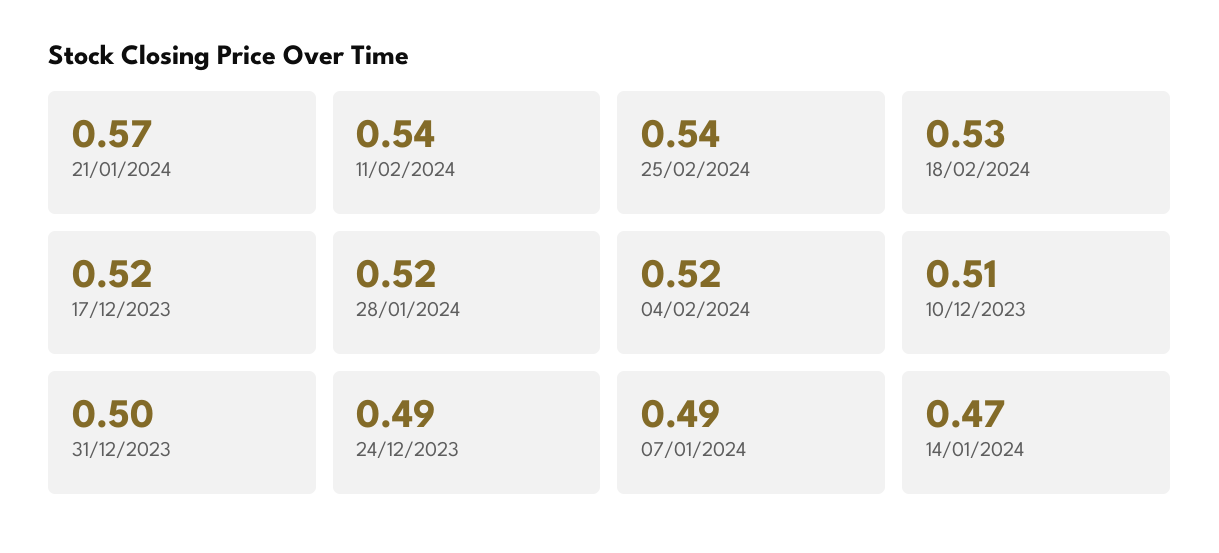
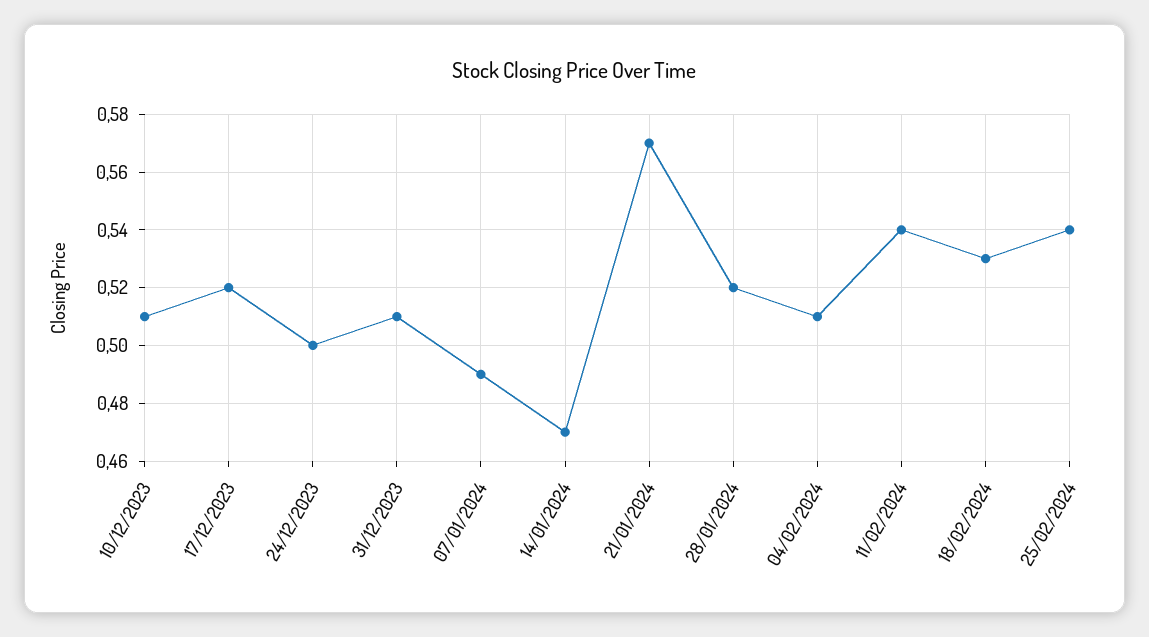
  {
    "21/01/2024": 0.57,
    "11/02/2024": 0.54,
    "25/02/2024": 0.54,
    "18/02/2024": 0.53,
    "17/12/2023": 0.52,
    "28/01/2024": 0.52,
-   "04/02/2024": 0.52,
+   "04/02/2024": 0.51,
    "10/12/2023": 0.51,
-   "31/12/2023": 0.5,
+   "31/12/2023": 0.51,
-   "24/12/2023": 0.49,
+   "24/12/2023": 0.5,
    "07/01/2024": 0.49,
    "14/01/2024": 0.47
  }

